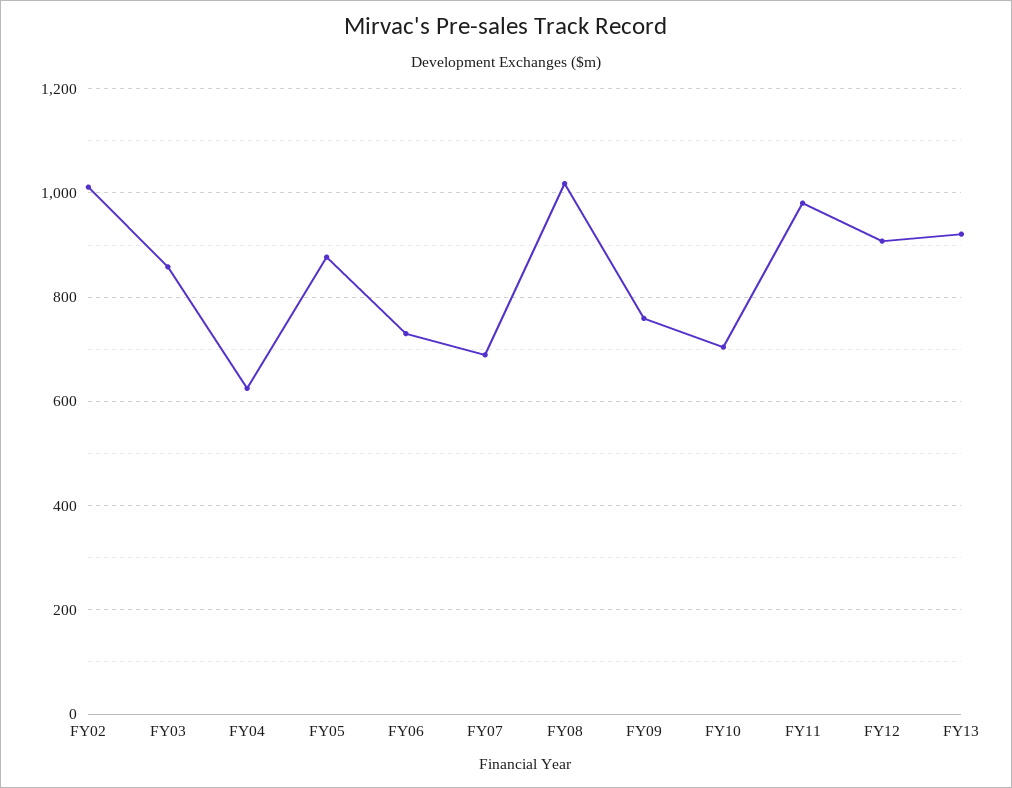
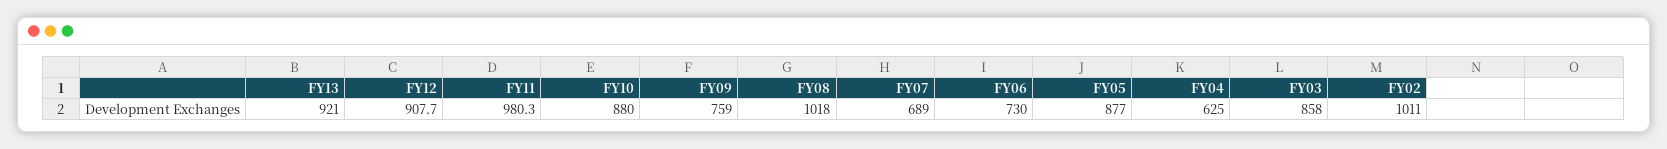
  {
    "FY02": 1011,
    "FY03": 858,
    "FY04": 625,
    "FY05": 877,
    "FY06": 730,
    "FY07": 689,
    "FY08": 1018,
    "FY09": 759,
-   "FY10": 700,
+   "FY10": 880,
    "FY11": 980.3,
    "FY12": 907.7,
    "FY13": 921
  }

